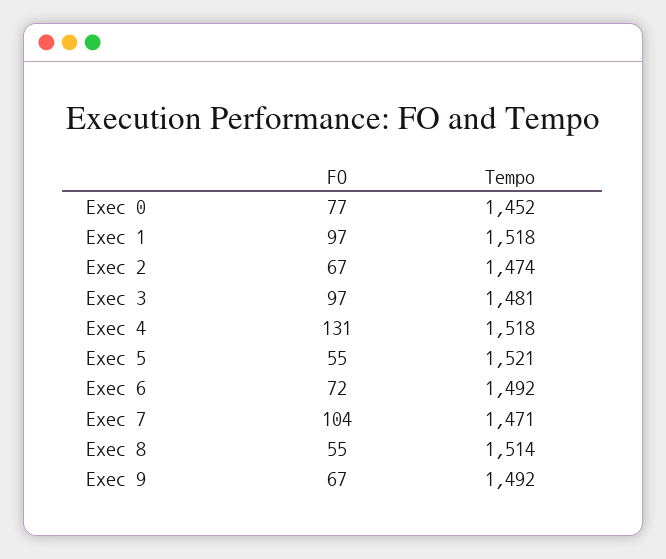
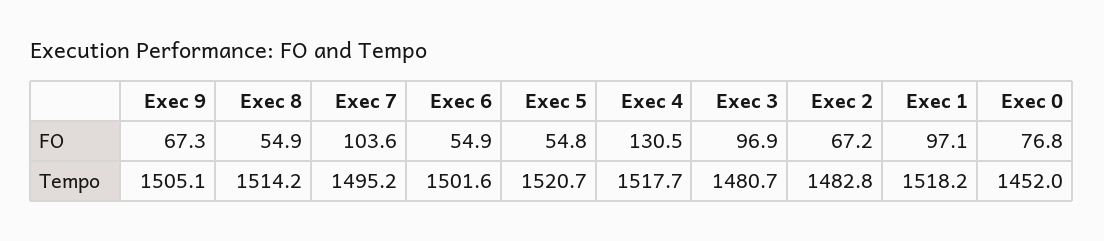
  {
    "FO": {
      "Exec 0": 76.8,
      "Exec 1": 97.1,
      "Exec 2": 67.2,
      "Exec 3": 96.9,
      "Exec 4": 130.5,
      "Exec 5": 54.8,
-     "Exec 6": 72,
+     "Exec 6": 54.9,
      "Exec 7": 103.6,
      "Exec 8": 54.9,
      "Exec 9": 67.3
    },
    "Tempo": {
      "Exec 0": 1452,
      "Exec 1": 1518.2,
-     "Exec 2": 1474,
+     "Exec 2": 1482.8,
      "Exec 3": 1480.7,
      "Exec 4": 1517.7,
      "Exec 5": 1520.7,
-     "Exec 6": 1492,
+     "Exec 6": 1501.6,
-     "Exec 7": 1471,
+     "Exec 7": 1495.2,
      "Exec 8": 1514.2,
-     "Exec 9": 1492
+     "Exec 9": 1505.1
    }
  }

